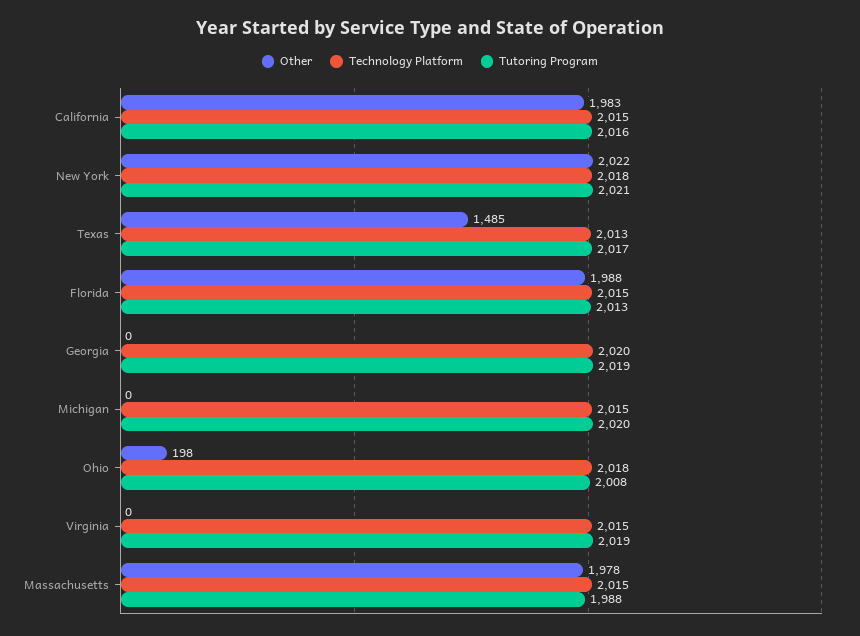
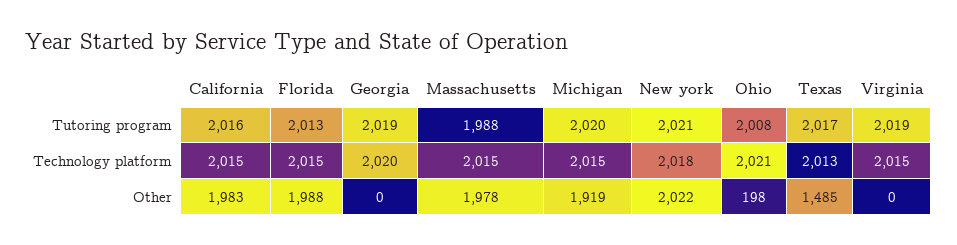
  {
    "Other": {
      "California": 1983,
      "New York": 2022,
      "Texas": 1485,
      "Florida": 1988,
      "Georgia": 0,
-     "Michigan": 0,
+     "Michigan": 1919,
      "Ohio": 198,
      "Virginia": 0,
      "Massachusetts": 1978
    },
    "Technology Platform": {
      "California": 2015,
      "New York": 2018,
      "Texas": 2013,
      "Florida": 2015,
      "Georgia": 2020,
      "Michigan": 2015,
-     "Ohio": 2018,
+     "Ohio": 2021,
      "Virginia": 2015,
      "Massachusetts": 2015
    },
    "Tutoring Program": {
      "California": 2016,
      "New York": 2021,
      "Texas": 2017,
      "Florida": 2013,
      "Georgia": 2019,
      "Michigan": 2020,
      "Ohio": 2008,
      "Virginia": 2019,
      "Massachusetts": 1988
    }
  }

